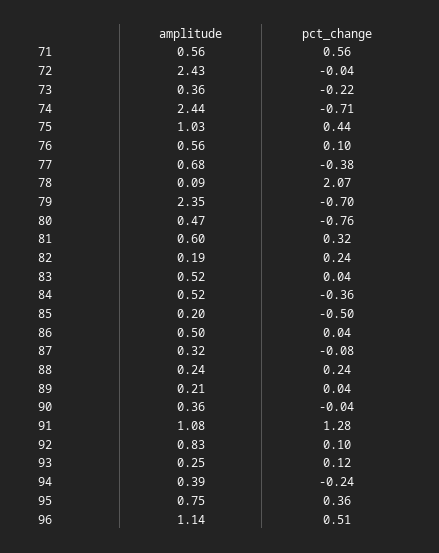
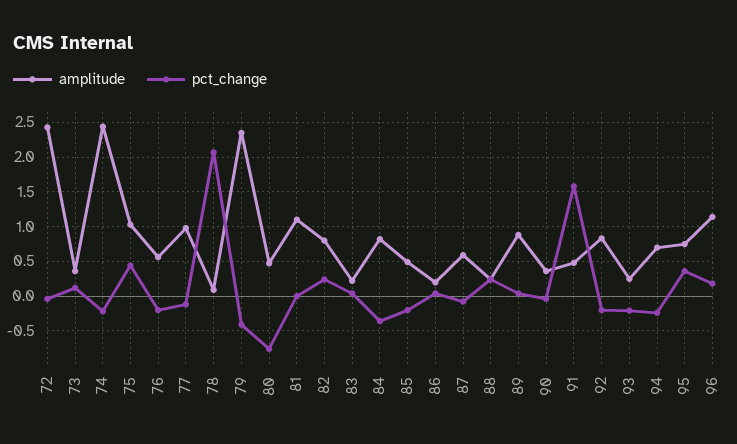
  {
    "amplitude": {
-     "71": 0.56,
      "72": 2.43,
      "73": 0.36,
      "74": 2.44,
      "75": 1.03,
      "76": 0.56,
-     "77": 0.68,
+     "77": 1,
      "78": 0.09,
      "79": 2.35,
      "80": 0.47,
-     "81": 0.6,
+     "81": 1.1,
-     "82": 0.19,
+     "82": 0.8,
-     "83": 0.52,
+     "83": 0.2,
-     "84": 0.52,
+     "84": 0.8,
-     "85": 0.2,
+     "85": 0.5,
-     "86": 0.5,
+     "86": 0.2,
-     "87": 0.32,
+     "87": 0.6,
      "88": 0.24,
-     "89": 0.21,
+     "89": 0.9,
      "90": 0.36,
-     "91": 1.08,
+     "91": 0.5,
      "92": 0.83,
      "93": 0.25,
-     "94": 0.39,
+     "94": 0.7,
      "95": 0.75,
      "96": 1.14
    },
    "pct_change": {
-     "71": 0.56,
      "72": -0.04,
-     "73": -0.22,
+     "73": 0.1,
-     "74": -0.71,
+     "74": -0.2,
      "75": 0.44,
-     "76": 0.1,
+     "76": -0.2,
-     "77": -0.38,
+     "77": -0.1,
      "78": 2.07,
-     "79": -0.7,
+     "79": -0.4,
      "80": -0.76,
-     "81": 0.32,
+     "81": 0,
      "82": 0.24,
      "83": 0.04,
      "84": -0.36,
-     "85": -0.5,
+     "85": -0.2,
      "86": 0.04,
      "87": -0.08,
      "88": 0.24,
      "89": 0.04,
      "90": -0.04,
-     "91": 1.28,
+     "91": 1.6,
-     "92": 0.1,
+     "92": -0.2,
-     "93": 0.12,
+     "93": -0.2,
      "94": -0.24,
      "95": 0.36,
-     "96": 0.51
+     "96": 0.2
    }
  }

